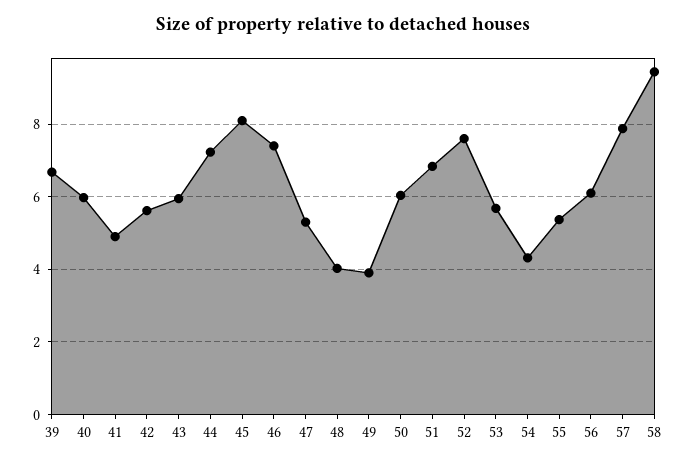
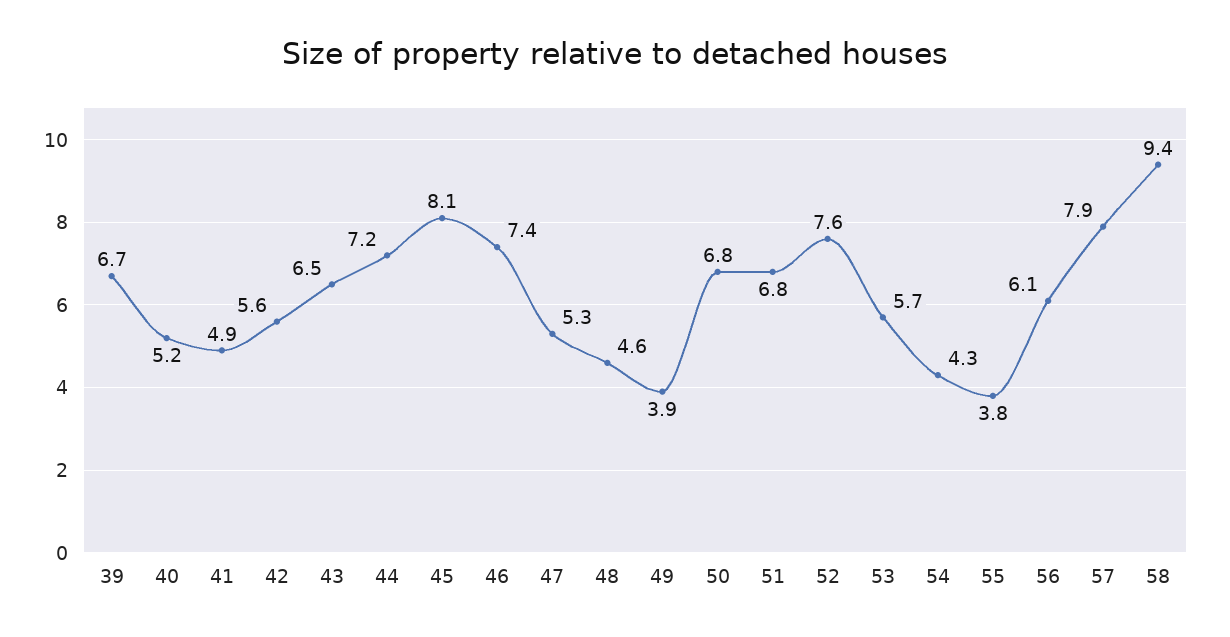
  {
    "39": 6.7,
-   "40": 6,
+   "40": 5.2,
    "41": 4.9,
    "42": 5.6,
-   "43": 6,
+   "43": 6.5,
    "44": 7.2,
    "45": 8.1,
    "46": 7.4,
    "47": 5.3,
-   "48": 4,
+   "48": 4.6,
    "49": 3.9,
-   "50": 6,
+   "50": 6.8,
    "51": 6.8,
    "52": 7.6,
    "53": 5.7,
    "54": 4.3,
-   "55": 5.4,
+   "55": 3.8,
    "56": 6.1,
    "57": 7.9,
    "58": 9.4
  }

